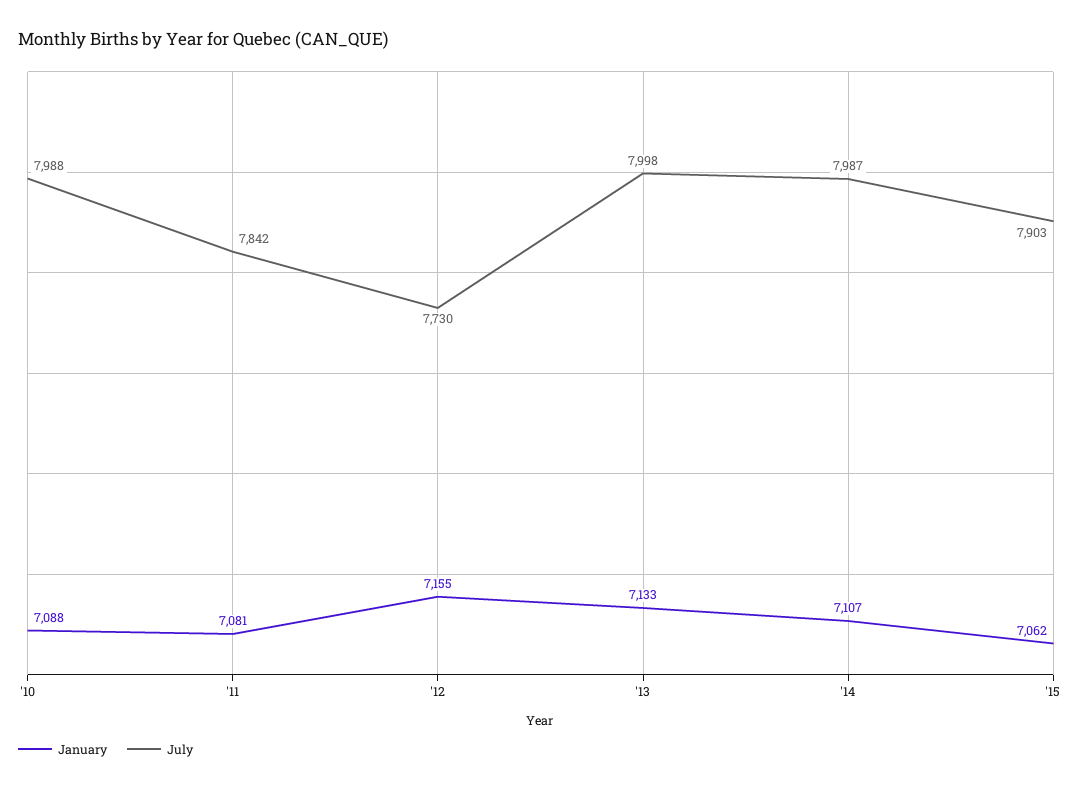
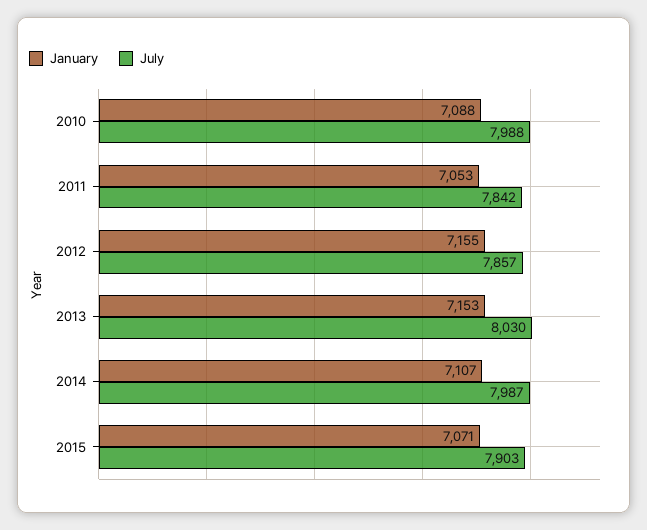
  {
    "January": {
      "'10": 7088,
-     "'11": 7081,
+     "'11": 7053,
      "'12": 7155,
-     "'13": 7133,
+     "'13": 7153,
      "'14": 7107,
-     "'15": 7062
+     "'15": 7071
    },
    "July": {
      "'10": 7988,
      "'11": 7842,
-     "'12": 7730,
+     "'12": 7857,
-     "'13": 7998,
+     "'13": 8030,
      "'14": 7987,
      "'15": 7903
    }
  }

